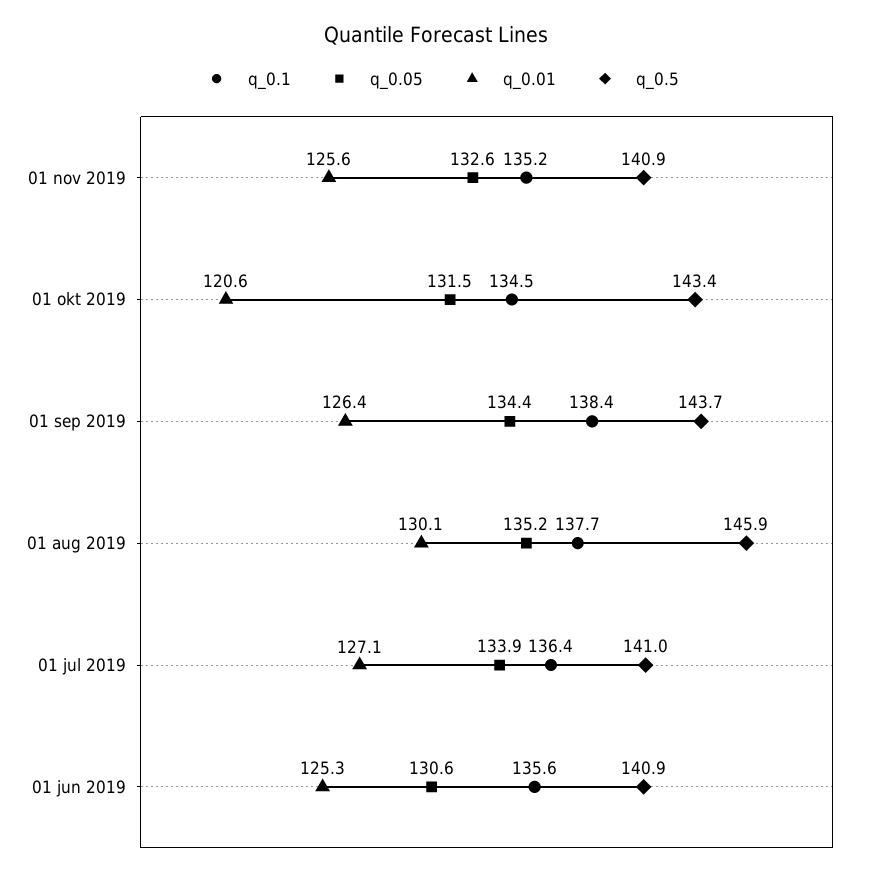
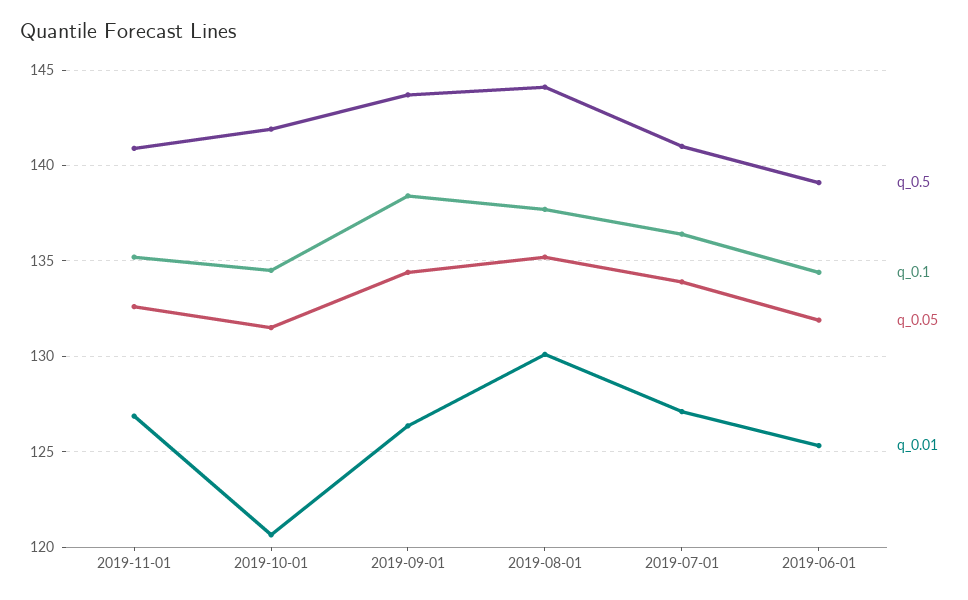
  {
    "q_0.1": {
      "01 nov 2019": 135.2,
      "01 okt 2019": 134.5,
      "01 sep 2019": 138.4,
      "01 aug 2019": 137.7,
      "01 jul 2019": 136.4,
-     "01 jun 2019": 135.6
+     "01 jun 2019": 134.5
    },
    "q_0.05": {
      "01 nov 2019": 132.6,
      "01 okt 2019": 131.5,
      "01 sep 2019": 134.4,
      "01 aug 2019": 135.2,
      "01 jul 2019": 133.9,
-     "01 jun 2019": 130.6
+     "01 jun 2019": 132
    },
    "q_0.01": {
-     "01 nov 2019": 125.6,
+     "01 nov 2019": 127,
      "01 okt 2019": 120.6,
      "01 sep 2019": 126.4,
      "01 aug 2019": 130.1,
      "01 jul 2019": 127.1,
      "01 jun 2019": 125.3
    },
    "q_0.5": {
      "01 nov 2019": 140.9,
-     "01 okt 2019": 143.4,
+     "01 okt 2019": 142,
      "01 sep 2019": 143.7,
-     "01 aug 2019": 145.9,
+     "01 aug 2019": 144,
      "01 jul 2019": 141,
-     "01 jun 2019": 140.9
+     "01 jun 2019": 139
    }
  }

